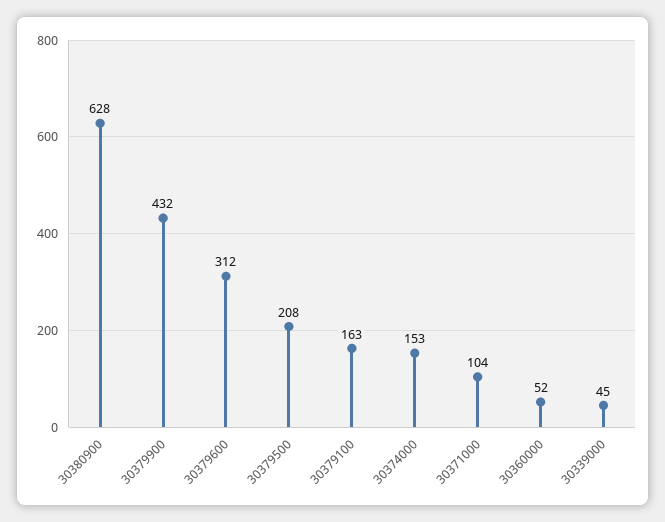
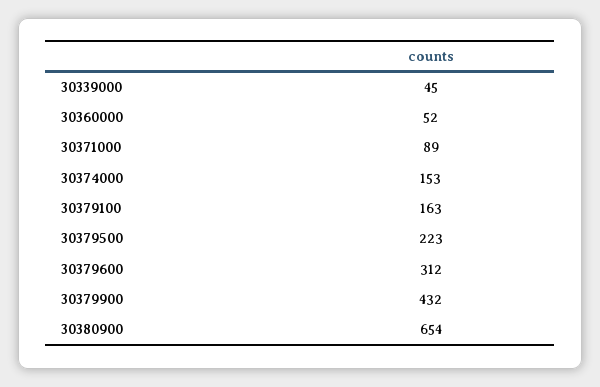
  {
-   "30380900": 628,
+   "30380900": 654,
    "30379900": 432,
    "30379600": 312,
-   "30379500": 208,
+   "30379500": 223,
    "30379100": 163,
    "30374000": 153,
-   "30371000": 104,
+   "30371000": 89,
    "30360000": 52,
    "30339000": 45
  }

